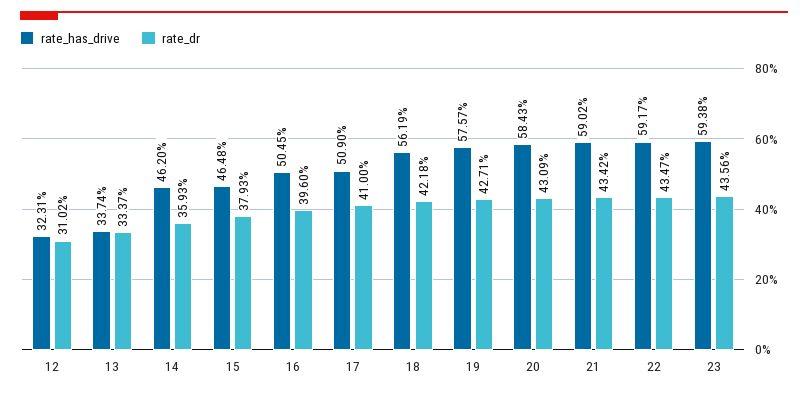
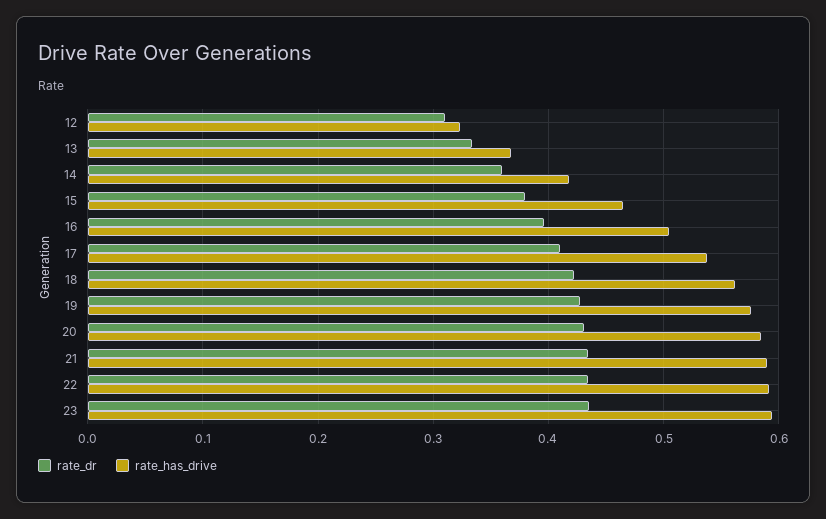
  {
    "rate_has_drive": {
      "12": 0.3231,
-     "13": 0.3374,
+     "13": 0.37,
-     "14": 0.462,
+     "14": 0.42,
      "15": 0.4648,
      "16": 0.5045,
-     "17": 0.509,
+     "17": 0.54,
      "18": 0.5619,
      "19": 0.5757,
      "20": 0.5843,
      "21": 0.5902,
      "22": 0.5917,
      "23": 0.5938
    },
    "rate_dr": {
      "12": 0.3102,
      "13": 0.3337,
      "14": 0.3593,
      "15": 0.3793,
      "16": 0.396,
      "17": 0.41,
      "18": 0.4218,
      "19": 0.4271,
      "20": 0.4309,
      "21": 0.4342,
      "22": 0.4347,
      "23": 0.4356
    }
  }

